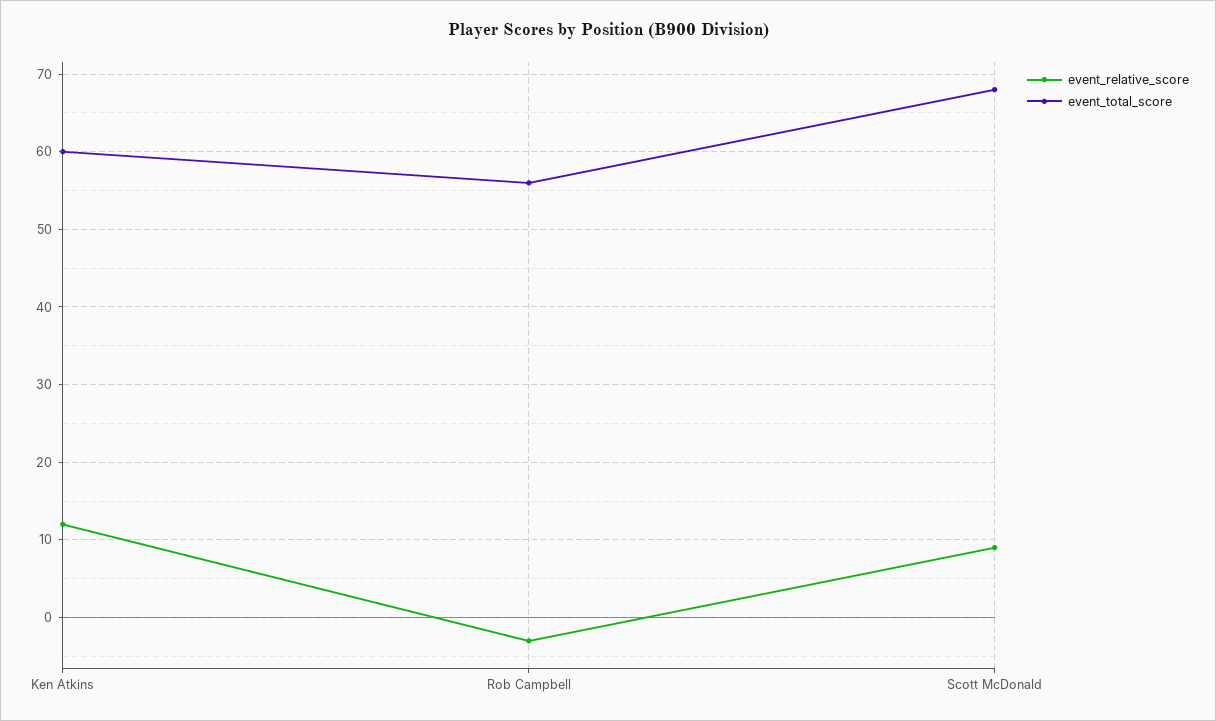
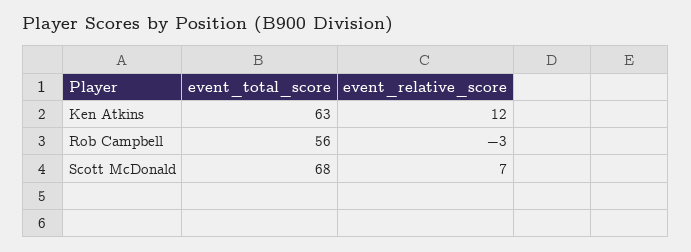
  {
    "event_relative_score": {
      "Ken Atkins": 12,
      "Rob Campbell": -3,
-     "Scott McDonald": 9
+     "Scott McDonald": 7
    },
    "event_total_score": {
-     "Ken Atkins": 60,
+     "Ken Atkins": 63,
      "Rob Campbell": 56,
      "Scott McDonald": 68
    }
  }

